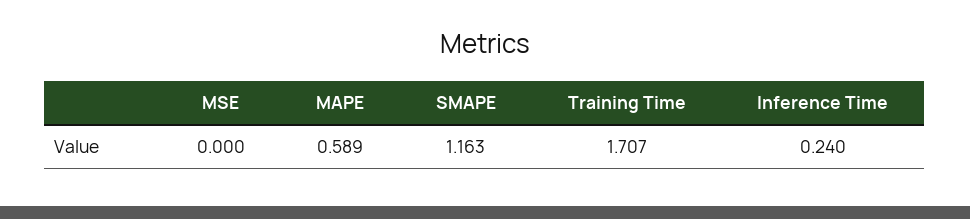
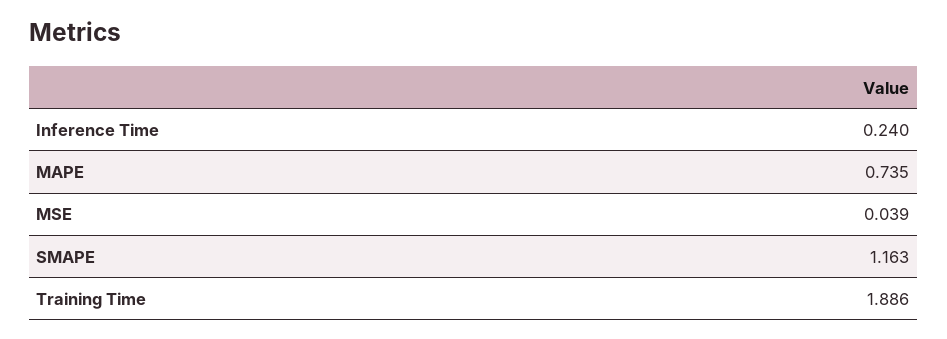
  {
-   "MSE": 0,
+   "MSE": 0.039,
-   "MAPE": 0.589,
+   "MAPE": 0.735,
    "SMAPE": 1.163,
-   "Training Time": 1.707,
+   "Training Time": 1.886,
    "Inference Time": 0.24
  }

